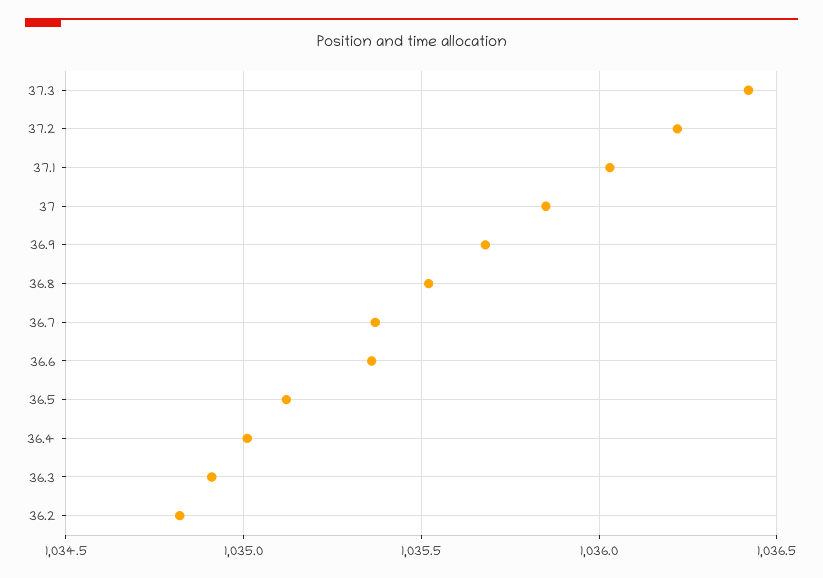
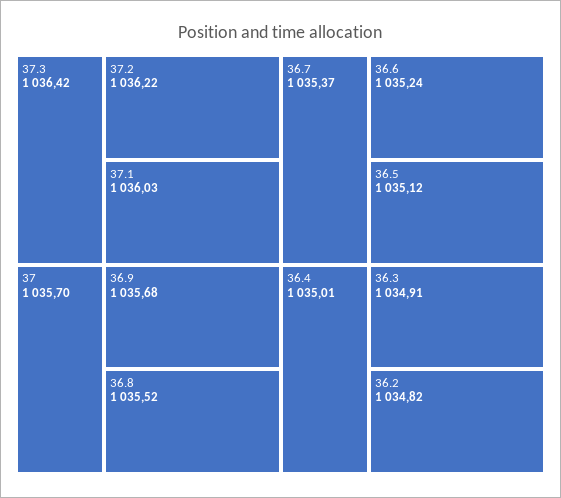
  {
    "37.3": 1036.42,
    "37.2": 1036.22,
    "37.1": 1036.03,
-   "37": 1035.85,
+   "37": 1035.7,
    "36.9": 1035.68,
    "36.8": 1035.52,
    "36.7": 1035.37,
-   "36.6": 1035.35,
+   "36.6": 1035.24,
    "36.5": 1035.12,
    "36.4": 1035.01,
    "36.3": 1034.91,
    "36.2": 1034.82
  }

